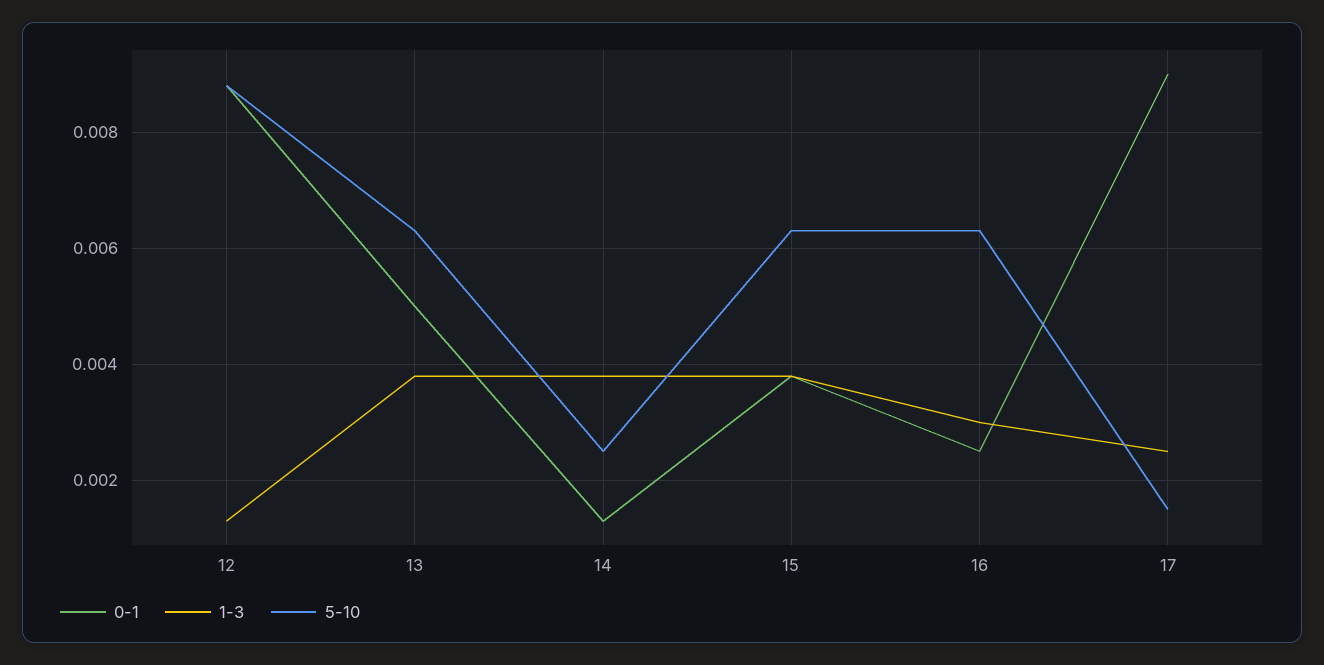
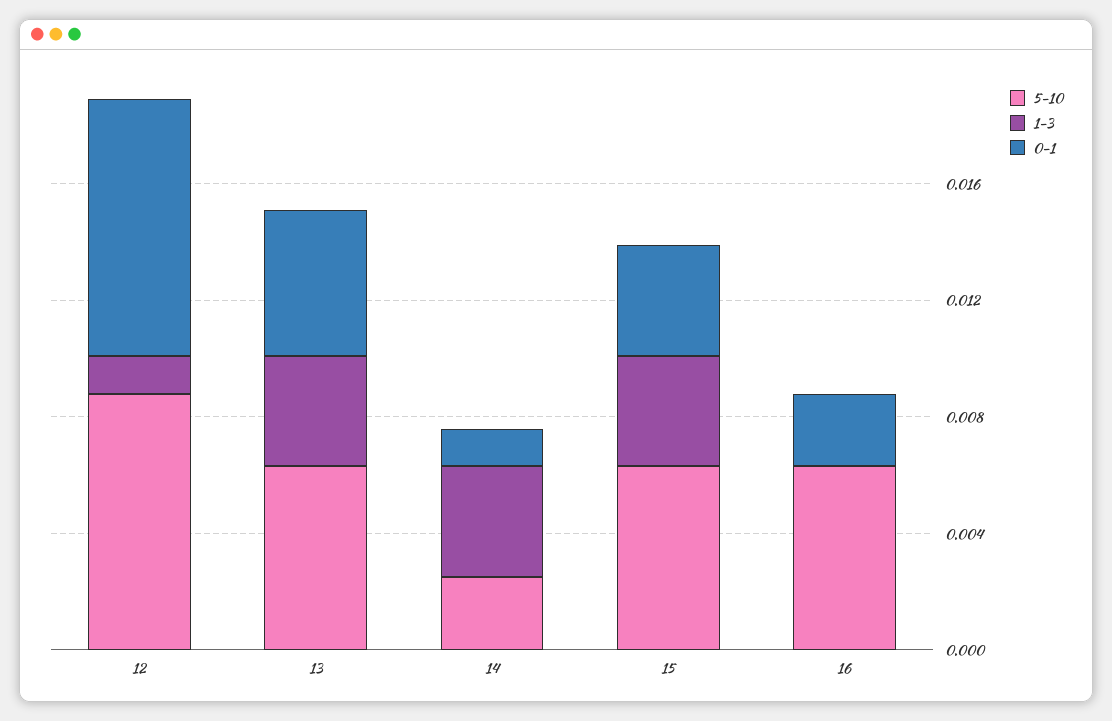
  {
    "0-1": {
      "12": 0.009,
      "13": 0.005,
      "14": 0.0015,
      "15": 0.004,
-     "16": 0.0025,
+     "16": 0.0025
-     "17": 0.009
    },
    "1-3": {
      "12": 0.0015,
      "13": 0.004,
      "14": 0.004,
      "15": 0.004,
-     "16": 0.003,
+     "16": 0
-     "17": 0.0025
    },
    "5-10": {
      "12": 0.009,
      "13": 0.0065,
      "14": 0.0025,
      "15": 0.0065,
-     "16": 0.0065,
+     "16": 0.0065
-     "17": 0.0015
    }
  }

